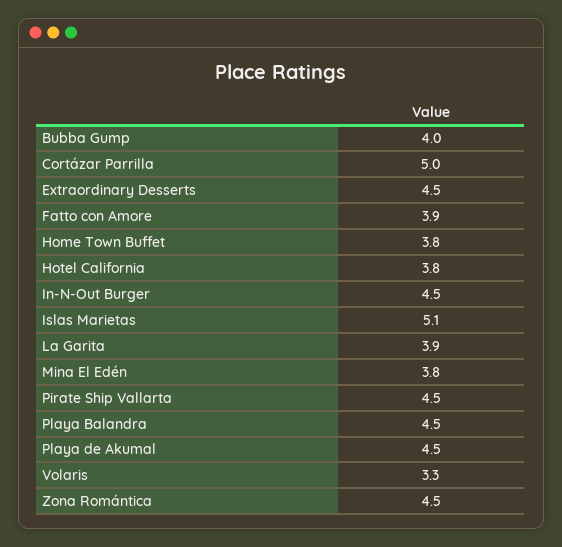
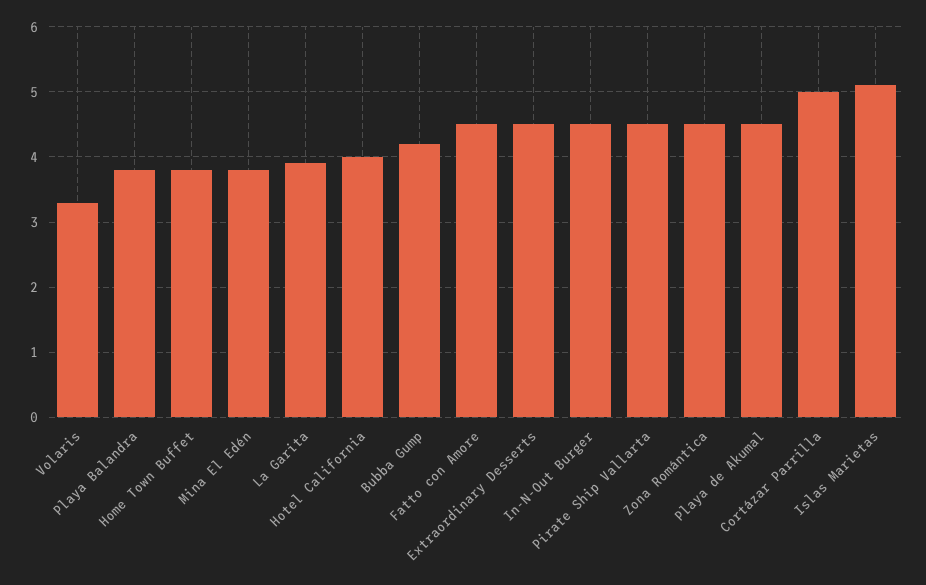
  {
-   "Bubba Gump": 4,
+   "Bubba Gump": 4.2,
    "Cortázar Parrilla": 5,
    "Extraordinary Desserts": 4.5,
-   "Fatto con Amore": 3.9,
+   "Fatto con Amore": 4.5,
    "Home Town Buffet": 3.8,
-   "Hotel California": 3.8,
+   "Hotel California": 4,
    "In-N-Out Burger": 4.5,
    "Islas Marietas": 5.1,
    "La Garita": 3.9,
    "Mina El Edén": 3.8,
    "Pirate Ship Vallarta": 4.5,
-   "Playa Balandra": 4.5,
+   "Playa Balandra": 3.8,
    "Playa de Akumal": 4.5,
    "Volaris": 3.3,
    "Zona Romántica": 4.5
  }

